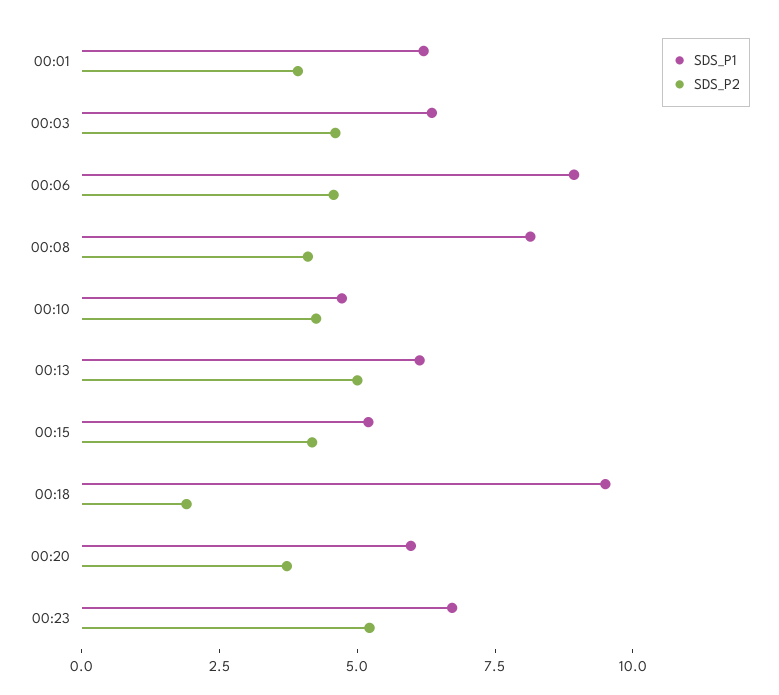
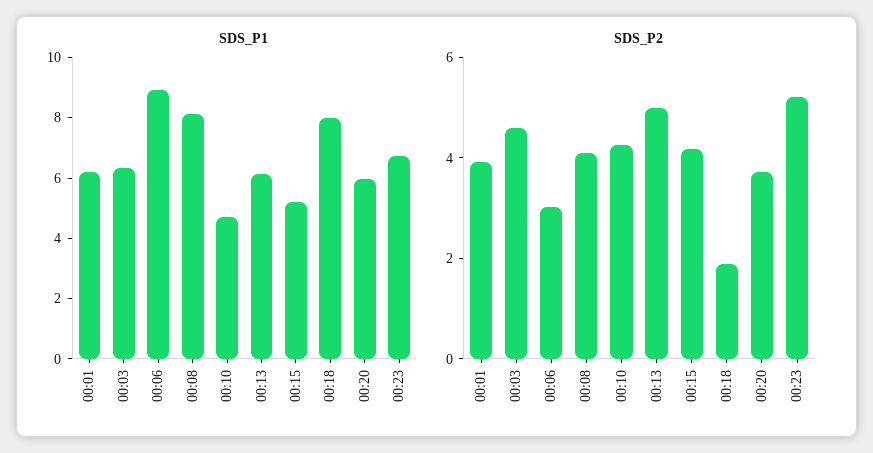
  {
    "SDS_P1": {
      "00:01": 6,
      "00:03": 6.5,
      "00:06": 9,
      "00:08": 8,
      "00:10": 4.5,
      "00:13": 6,
      "00:15": 5,
-     "00:18": 9.5,
+     "00:18": 8,
      "00:20": 6,
      "00:23": 6.5
    },
    "SDS_P2": {
      "00:01": 4,
      "00:03": 4.5,
-     "00:06": 4.5,
+     "00:06": 3,
      "00:08": 4,
      "00:10": 4.5,
      "00:13": 5,
      "00:15": 4,
      "00:18": 2,
      "00:20": 3.5,
      "00:23": 5
    }
  }

